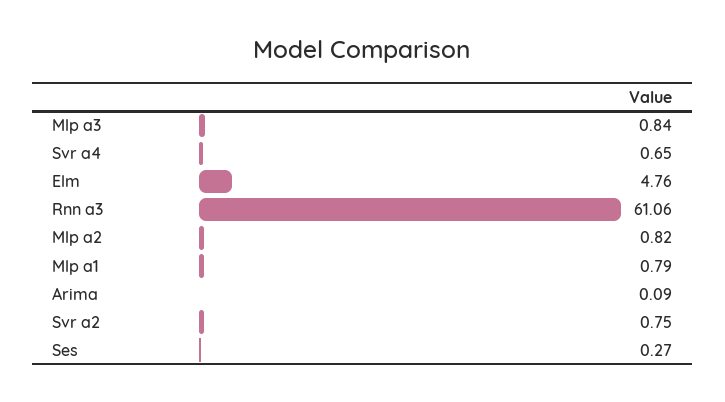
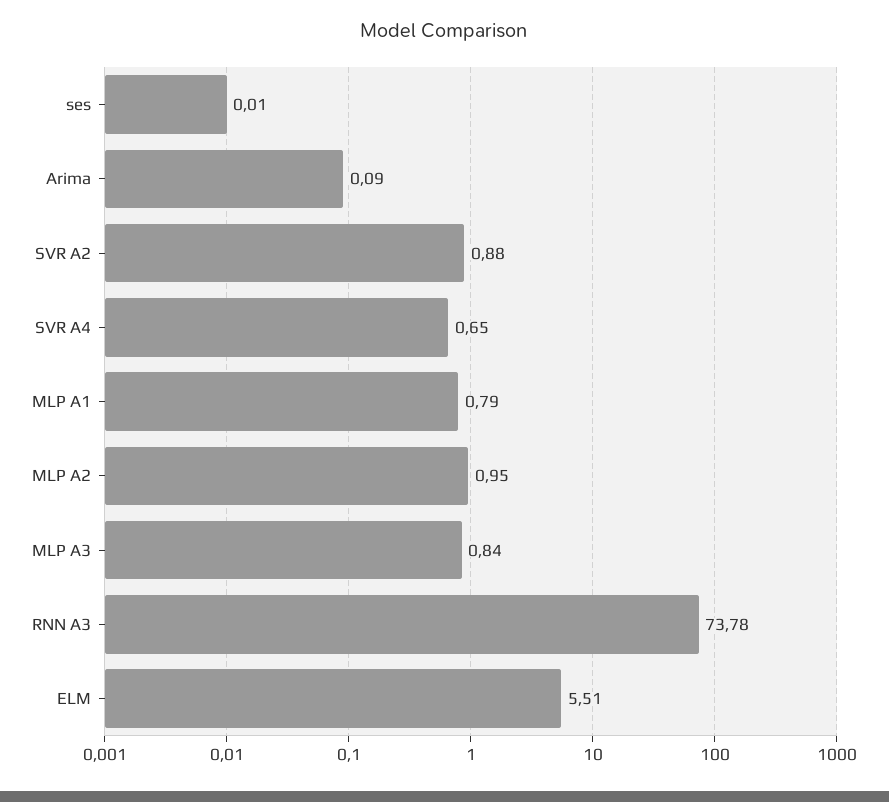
  {
    "Mlp a3": 0.84,
    "Svr a4": 0.65,
-   "Elm": 4.76,
+   "Elm": 5.51,
-   "Rnn a3": 61.06,
+   "Rnn a3": 73.78,
-   "Mlp a2": 0.82,
+   "Mlp a2": 0.95,
    "Mlp a1": 0.79,
    "Arima": 0.09,
-   "Svr a2": 0.75,
+   "Svr a2": 0.88,
-   "Ses": 0.27
+   "Ses": 0.01
  }

